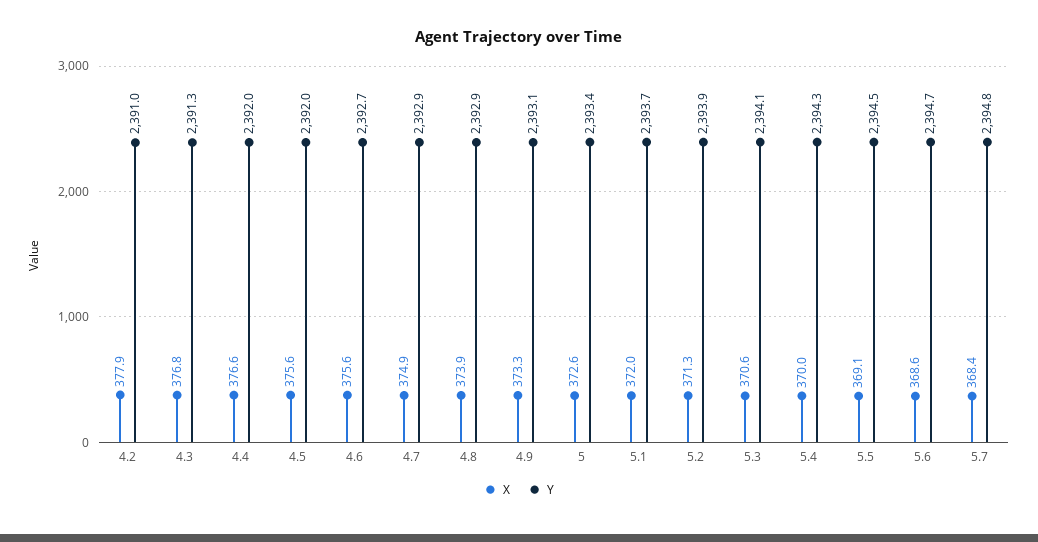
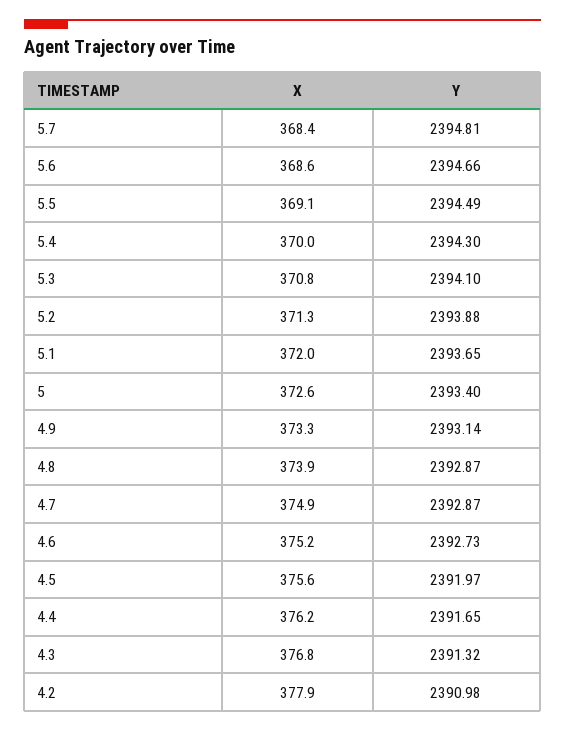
  {
    "X": {
      "4.2": 377.9,
      "4.3": 376.8,
-     "4.4": 376.6,
+     "4.4": 376.2,
      "4.5": 375.6,
-     "4.6": 375.6,
+     "4.6": 375.2,
      "4.7": 374.9,
      "4.8": 373.9,
      "4.9": 373.3,
      "5": 372.6,
      "5.1": 372,
      "5.2": 371.3,
-     "5.3": 370.6,
+     "5.3": 370.8,
      "5.4": 370,
      "5.5": 369.1,
      "5.6": 368.6,
      "5.7": 368.4
    },
    "Y": {
      "4.2": 2390.98,
      "4.3": 2391.32,
-     "4.4": 2392,
+     "4.4": 2391.65,
      "4.5": 2391.97,
      "4.6": 2392.73,
      "4.7": 2392.87,
      "4.8": 2392.87,
      "4.9": 2393.14,
      "5": 2393.4,
      "5.1": 2393.65,
      "5.2": 2393.88,
      "5.3": 2394.1,
      "5.4": 2394.3,
      "5.5": 2394.49,
      "5.6": 2394.66,
      "5.7": 2394.81
    }
  }

